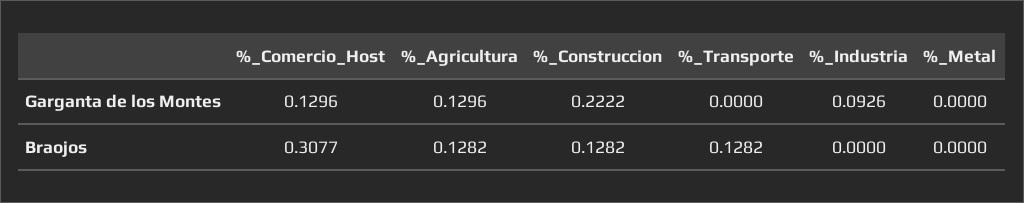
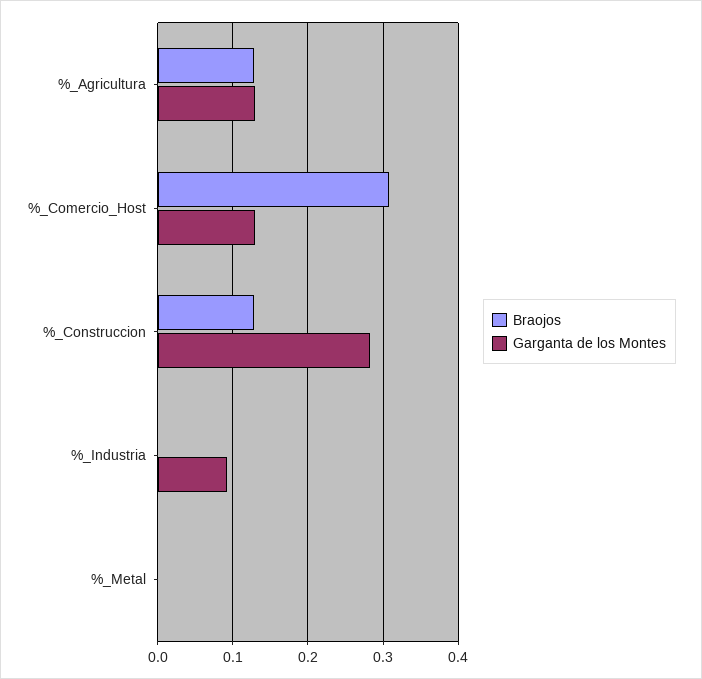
  {
    "Garganta de los Montes": {
      "%_Comercio_Host": 0.1296,
      "%_Agricultura": 0.1296,
-     "%_Construccion": 0.2222,
+     "%_Construccion": 0.28,
-     "%_Transporte": 0,
      "%_Industria": 0.0926,
      "%_Metal": 0
    },
    "Braojos": {
      "%_Comercio_Host": 0.3077,
      "%_Agricultura": 0.1282,
      "%_Construccion": 0.1282,
-     "%_Transporte": 0.1282,
      "%_Industria": 0,
      "%_Metal": 0
    }
  }

